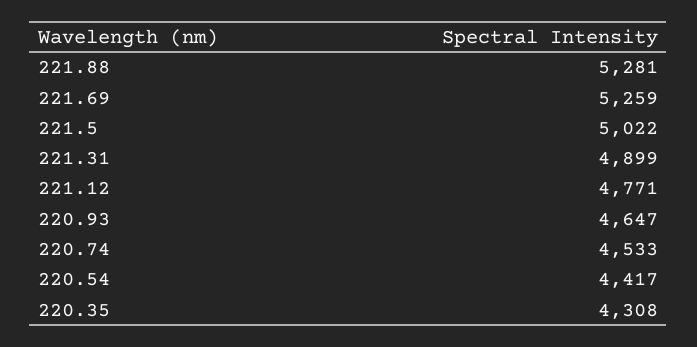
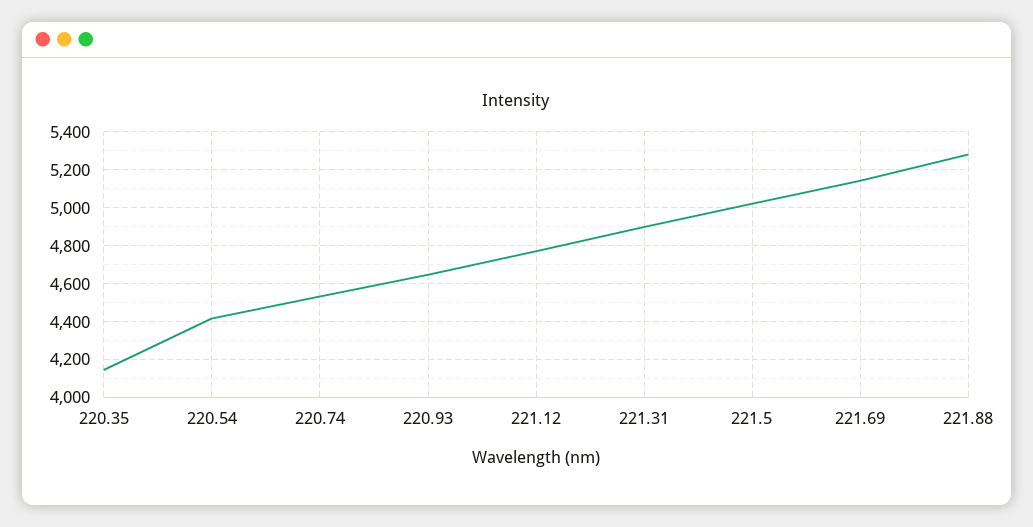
  {
    "221.88": 5281,
-   "221.69": 5259,
+   "221.69": 5150,
    "221.5": 5022,
    "221.31": 4899,
    "221.12": 4771,
    "220.93": 4647,
    "220.74": 4533,
    "220.54": 4417,
-   "220.35": 4308
+   "220.35": 4150
  }

